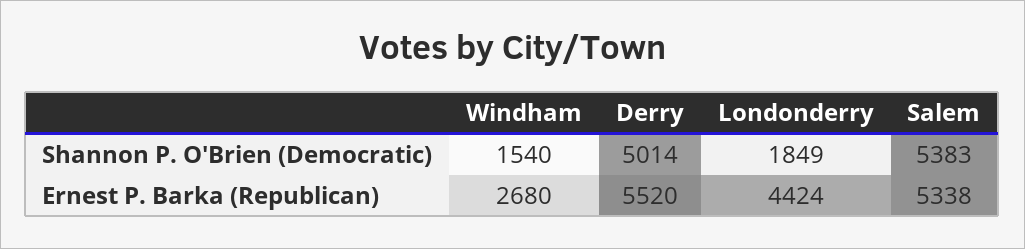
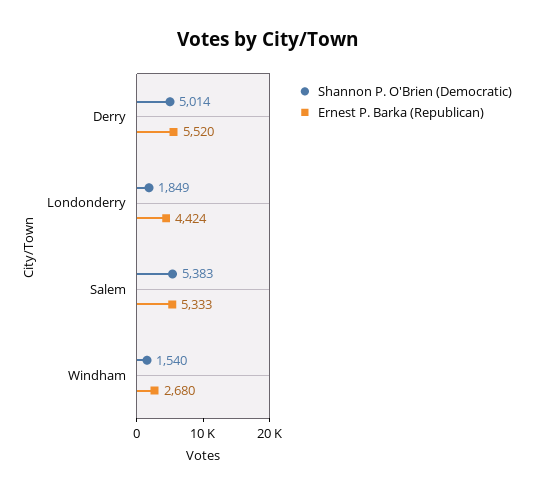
  {
    "Shannon P. O'Brien (Democratic)": {
      "Windham": 1540,
      "Derry": 5014,
      "Londonderry": 1849,
      "Salem": 5383
    },
    "Ernest P. Barka (Republican)": {
      "Windham": 2680,
      "Derry": 5520,
      "Londonderry": 4424,
-     "Salem": 5338
+     "Salem": 5333
    }
  }

